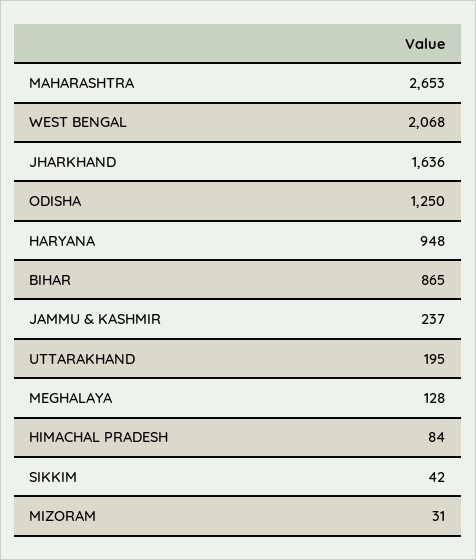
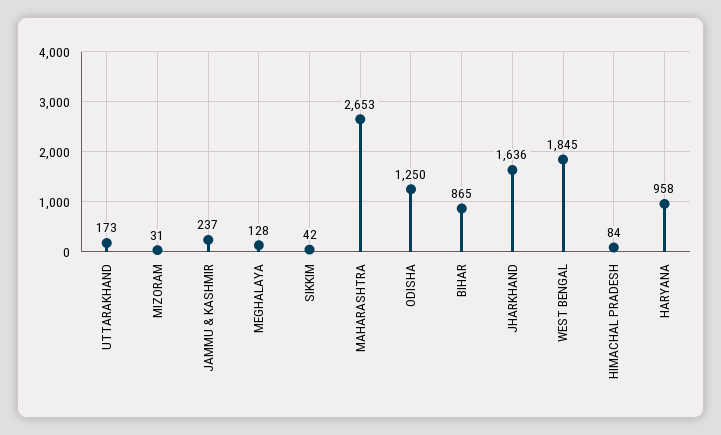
  {
    "MAHARASHTRA": 2653,
-   "WEST BENGAL": 2068,
+   "WEST BENGAL": 1845,
    "JHARKHAND": 1636,
    "ODISHA": 1250,
-   "HARYANA": 948,
+   "HARYANA": 958,
    "BIHAR": 865,
    "JAMMU & KASHMIR": 237,
-   "UTTARAKHAND": 195,
+   "UTTARAKHAND": 173,
    "MEGHALAYA": 128,
    "HIMACHAL PRADESH": 84,
    "SIKKIM": 42,
    "MIZORAM": 31
  }

